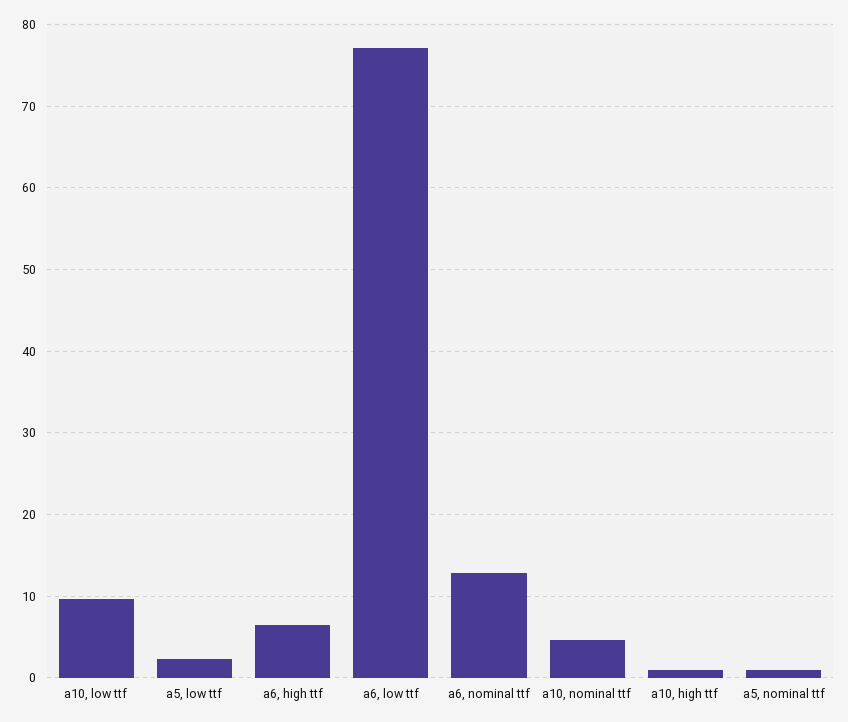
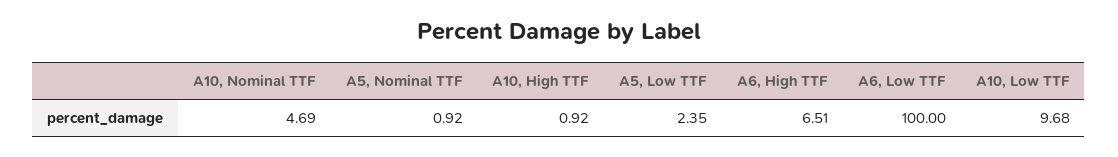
  {
    "a10, low ttf": 9.68,
    "a5, low ttf": 2.35,
    "a6, high ttf": 6.51,
-   "a6, low ttf": 77,
+   "a6, low ttf": 100,
-   "a6, nominal ttf": 13,
    "a10, nominal ttf": 4.69,
    "a10, high ttf": 0.92,
    "a5, nominal ttf": 0.92
  }

